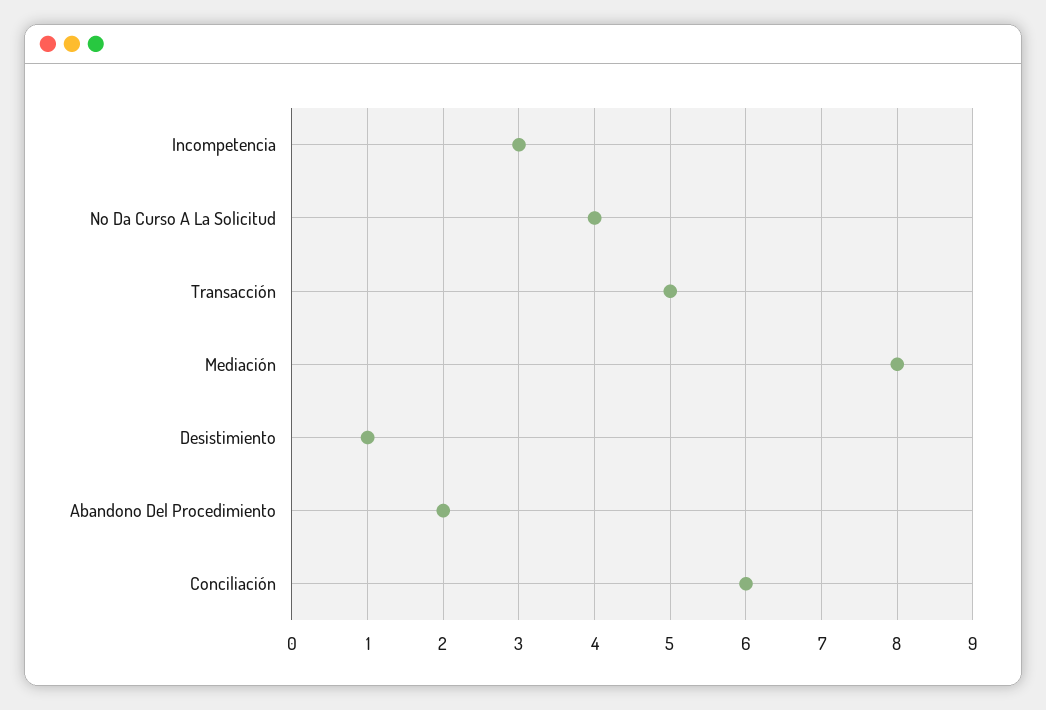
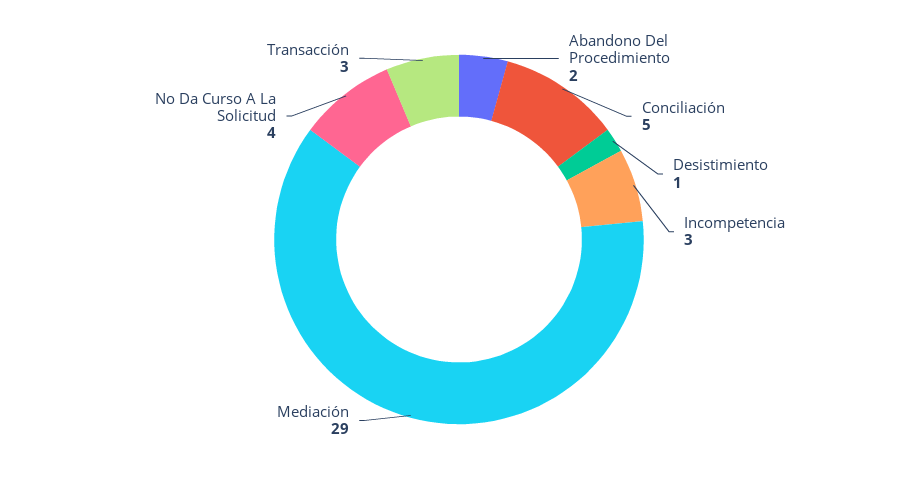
  {
    "Incompetencia": 3,
    "No Da Curso A La Solicitud": 4,
-   "Transacción": 5,
+   "Transacción": 3,
-   "Mediación": 8,
+   "Mediación": 29,
    "Desistimiento": 1,
    "Abandono Del Procedimiento": 2,
-   "Conciliación": 6
+   "Conciliación": 5
  }

